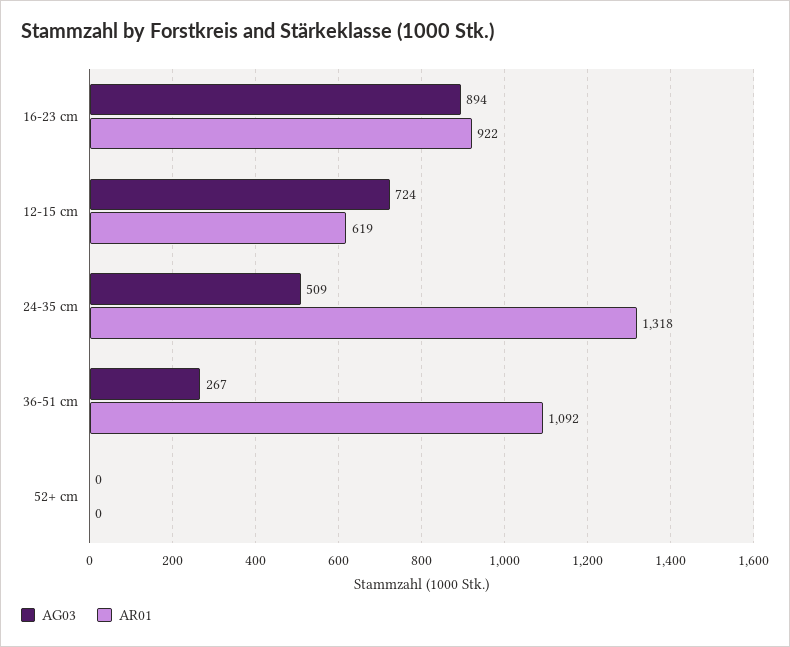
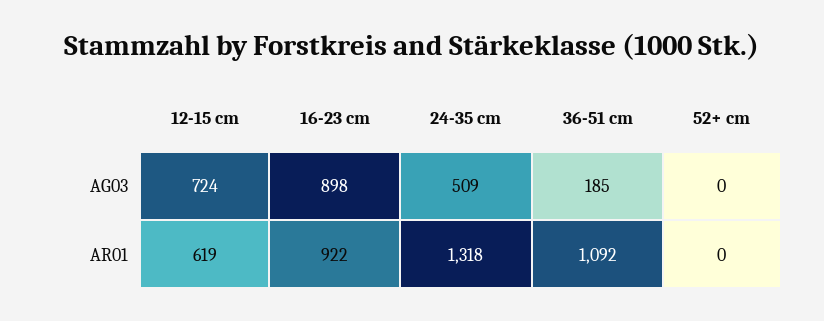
  {
    "AG03": {
-     "16-23 cm": 894,
+     "16-23 cm": 898,
      "12-15 cm": 724,
      "24-35 cm": 509,
-     "36-51 cm": 267,
+     "36-51 cm": 185,
      "52+ cm": 0
    },
    "AR01": {
      "16-23 cm": 922,
      "12-15 cm": 619,
      "24-35 cm": 1318,
      "36-51 cm": 1092,
      "52+ cm": 0
    }
  }

